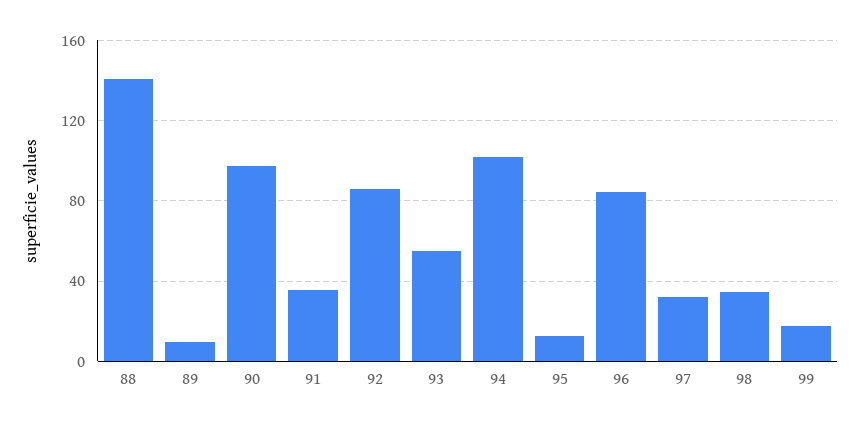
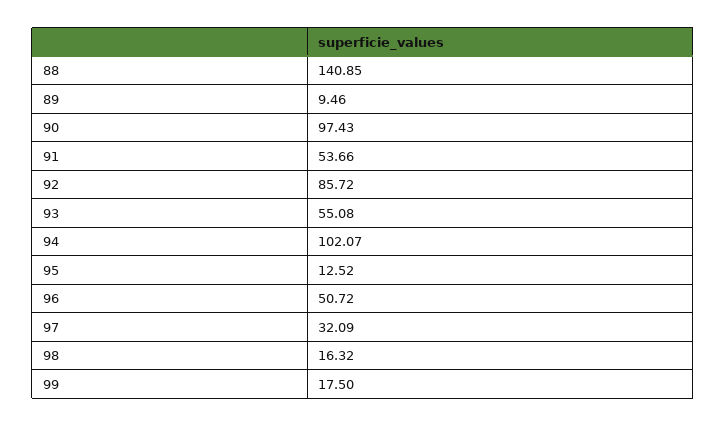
  {
    "88": 140.85,
    "89": 9.46,
    "90": 97.43,
-   "91": 35,
+   "91": 53.66,
    "92": 85.72,
    "93": 55.08,
    "94": 102.07,
    "95": 12.52,
-   "96": 85,
+   "96": 50.72,
    "97": 32.09,
-   "98": 35,
+   "98": 16.32,
    "99": 17.5
  }

